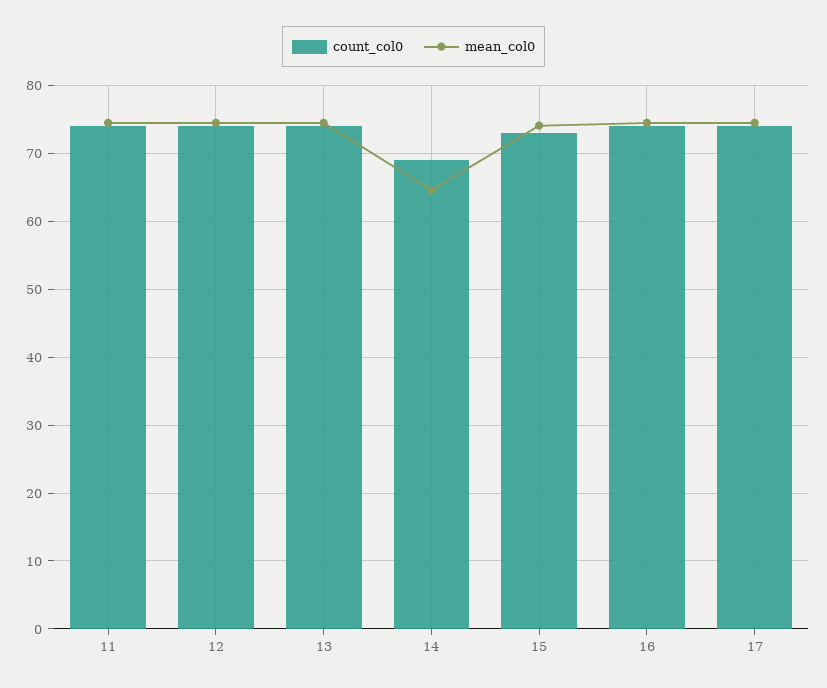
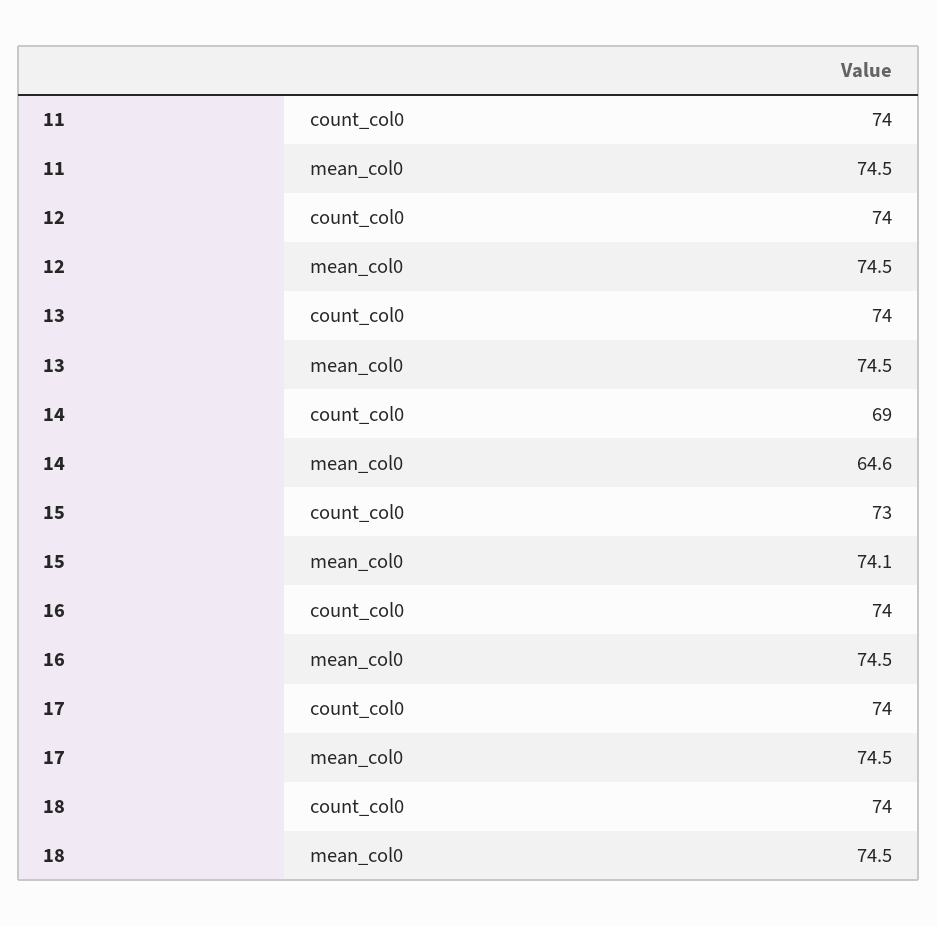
  {
    "count_col0": {
      "11": 74,
      "12": 74,
      "13": 74,
      "14": 69,
      "15": 73,
      "16": 74,
-     "17": 74
+     "17": 74,
+     "18": 74
    },
    "mean_col0": {
      "11": 74.5,
      "12": 74.5,
      "13": 74.5,
      "14": 64.6,
      "15": 74.1,
      "16": 74.5,
-     "17": 74.5
+     "17": 74.5,
+     "18": 74.5
    }
  }

